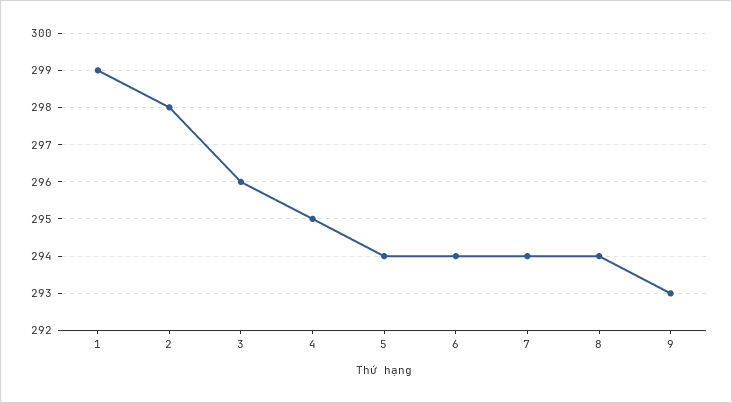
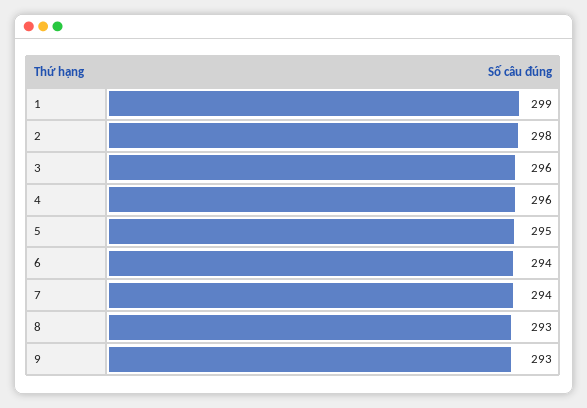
  {
    "1": 299,
    "2": 298,
    "3": 296,
-   "4": 295,
+   "4": 296,
-   "5": 294,
+   "5": 295,
    "6": 294,
    "7": 294,
-   "8": 294,
+   "8": 293,
    "9": 293
  }

